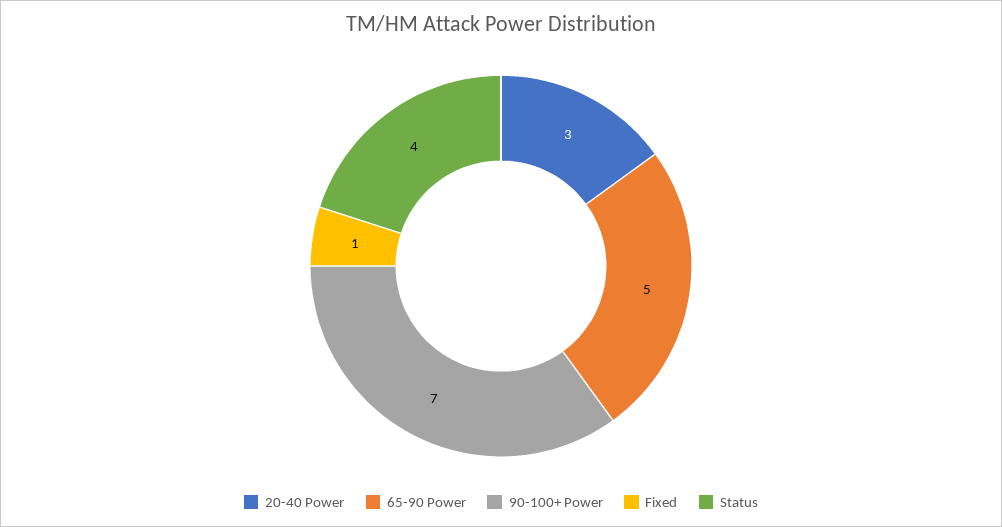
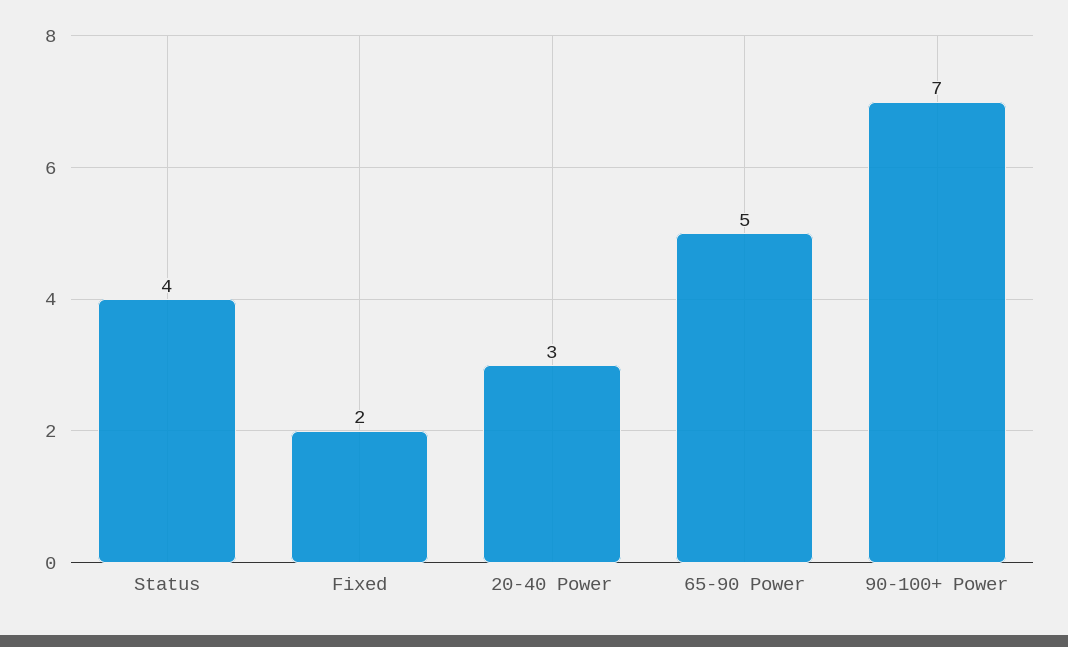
  {
    "20-40 Power": 3,
    "65-90 Power": 5,
    "90-100+ Power": 7,
-   "Fixed": 1,
+   "Fixed": 2,
    "Status": 4
  }

